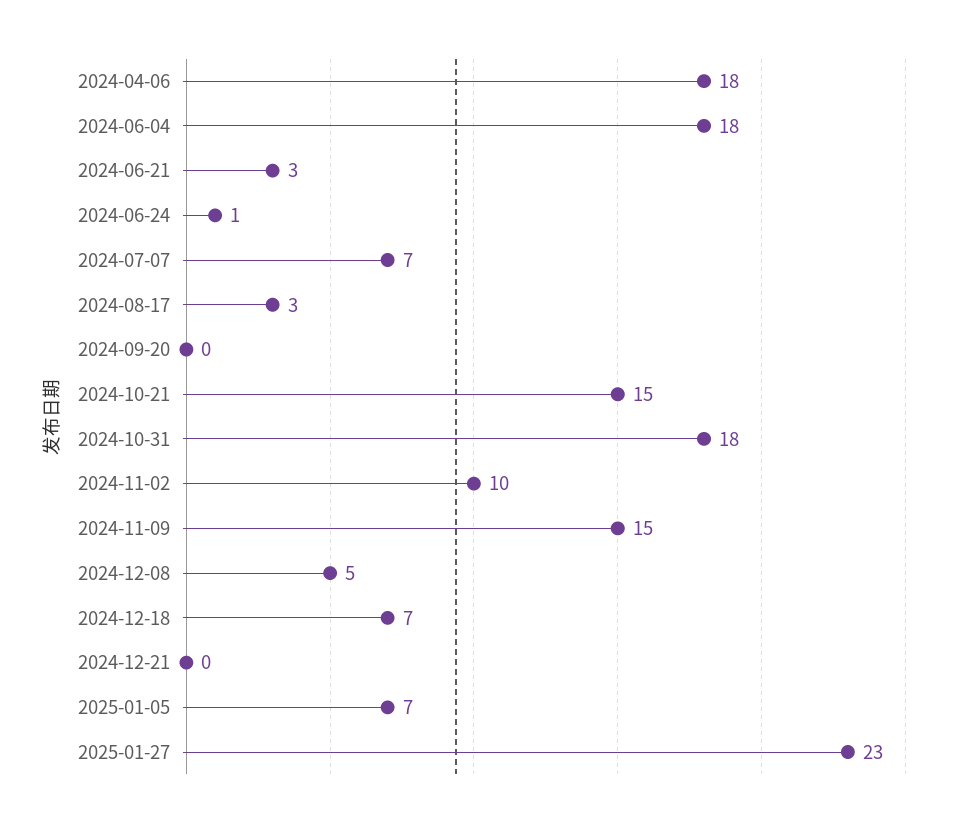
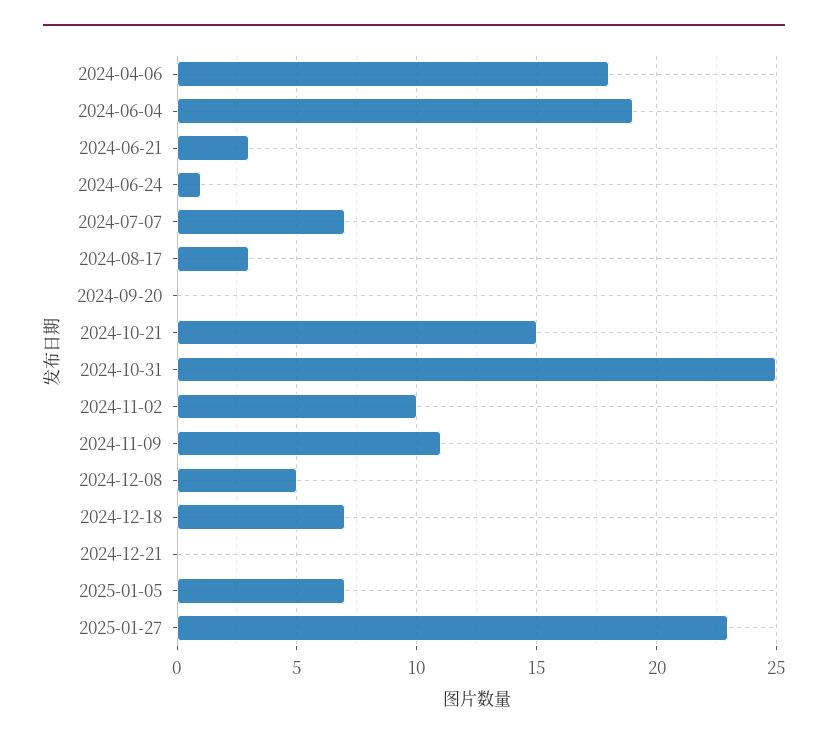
  {
    "2024-04-06": 18,
-   "2024-06-04": 18,
+   "2024-06-04": 19,
    "2024-06-21": 3,
    "2024-06-24": 1,
    "2024-07-07": 7,
    "2024-08-17": 3,
    "2024-09-20": 0,
    "2024-10-21": 15,
-   "2024-10-31": 18,
+   "2024-10-31": 25,
    "2024-11-02": 10,
-   "2024-11-09": 15,
+   "2024-11-09": 11,
    "2024-12-08": 5,
    "2024-12-18": 7,
    "2024-12-21": 0,
    "2025-01-05": 7,
    "2025-01-27": 23
  }

